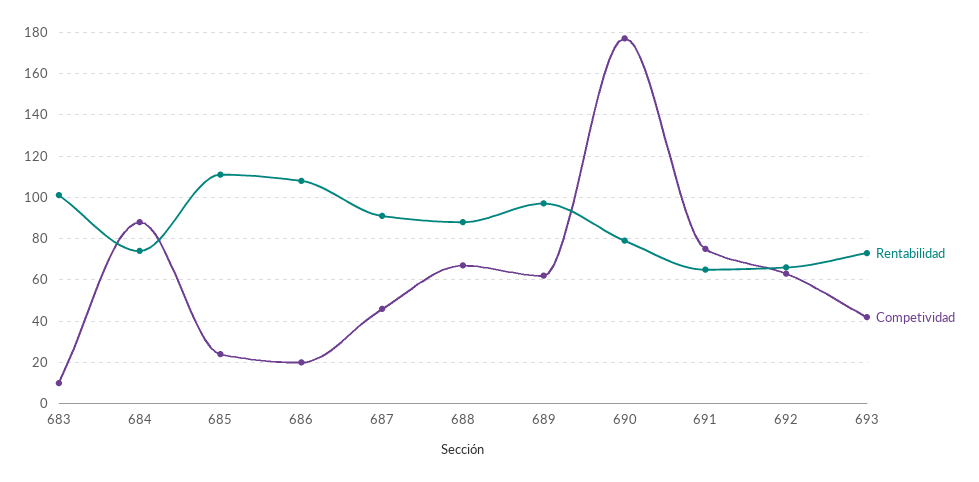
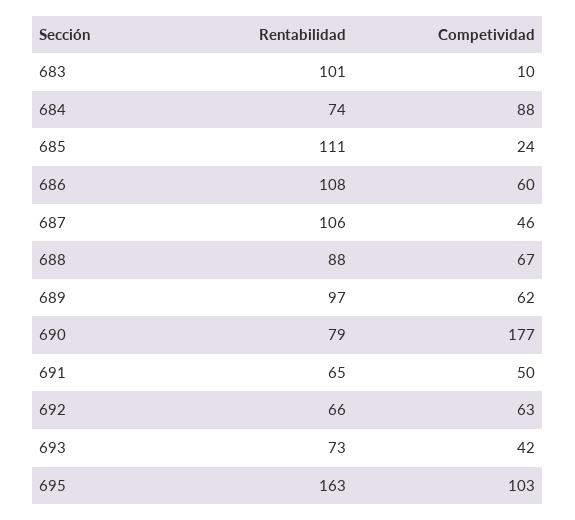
  {
    "Rentabilidad": {
      "683": 101,
      "684": 74,
      "685": 111,
      "686": 108,
-     "687": 90,
+     "687": 106,
      "688": 88,
      "689": 97,
      "690": 79,
      "691": 65,
      "692": 66,
-     "693": 73
+     "693": 73,
+     "695": 163
    },
    "Competividad": {
      "683": 10,
      "684": 88,
      "685": 24,
-     "686": 20,
+     "686": 60,
      "687": 46,
      "688": 67,
      "689": 62,
      "690": 177,
-     "691": 75,
+     "691": 50,
      "692": 63,
-     "693": 42
+     "693": 42,
+     "695": 103
    }
  }

